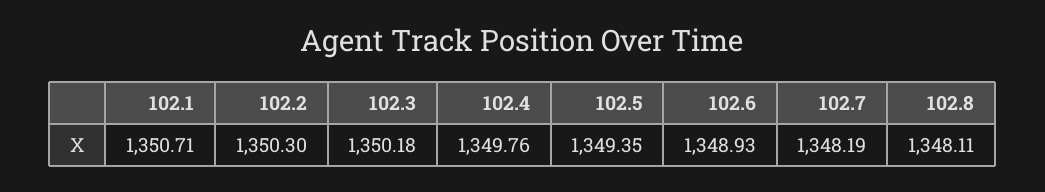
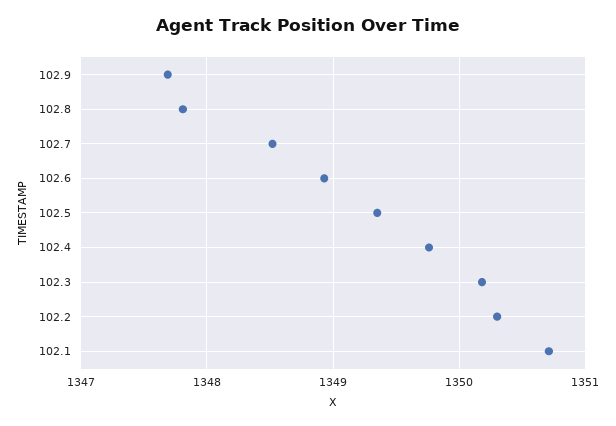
  {
    "102.1": 1350.71,
    "102.2": 1350.3,
    "102.3": 1350.18,
    "102.4": 1349.76,
    "102.5": 1349.35,
    "102.6": 1348.93,
-   "102.7": 1348.19,
+   "102.7": 1348.5,
-   "102.8": 1348.11
+   "102.8": 1347.8,
+   "102.9": 1347.7
  }

